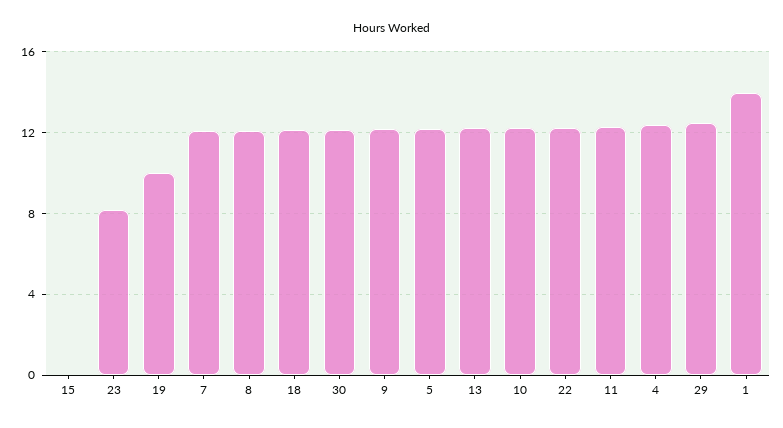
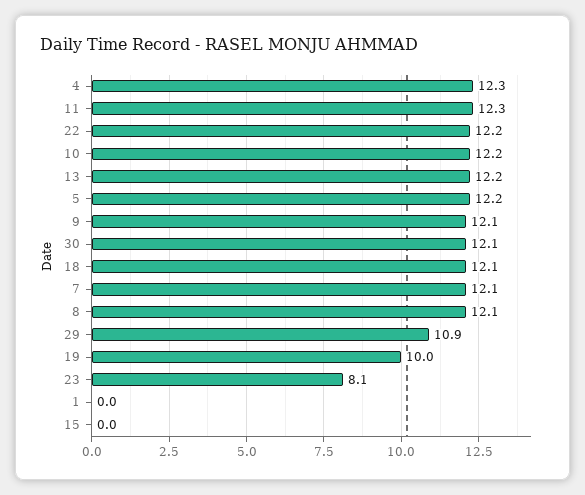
  {
    "15": 0,
    "23": 8.1,
    "19": 10,
    "7": 12.1,
    "8": 12.1,
    "18": 12.1,
    "30": 12.1,
    "9": 12.1,
    "5": 12.2,
    "13": 12.2,
    "10": 12.2,
    "22": 12.2,
    "11": 12.3,
    "4": 12.3,
-   "29": 12.5,
+   "29": 10.9,
-   "1": 14
+   "1": 0
  }

